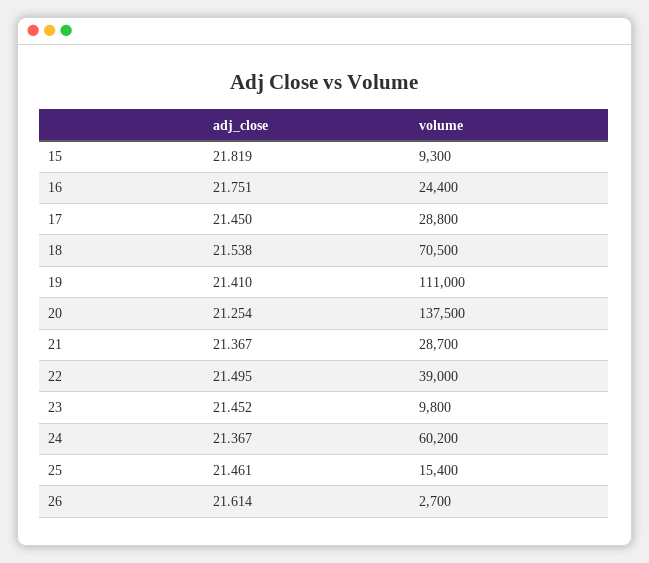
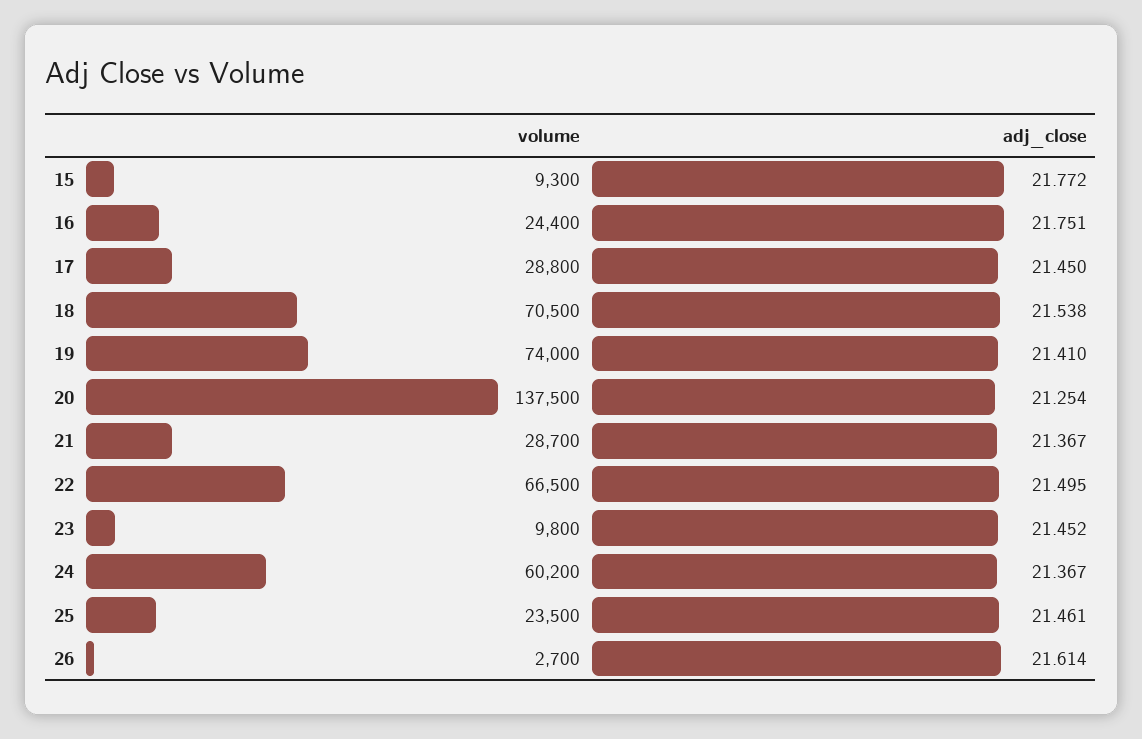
  {
    "adj_close": {
-     "15": 21.819,
+     "15": 21.772,
      "16": 21.751,
      "17": 21.45,
      "18": 21.538,
      "19": 21.41,
      "20": 21.254,
      "21": 21.367,
      "22": 21.495,
      "23": 21.452,
      "24": 21.367,
      "25": 21.461,
      "26": 21.614
    },
    "volume": {
      "15": 9300,
      "16": 24400,
      "17": 28800,
      "18": 70500,
-     "19": 111000,
+     "19": 74000,
      "20": 137500,
      "21": 28700,
-     "22": 39000,
+     "22": 66500,
      "23": 9800,
      "24": 60200,
-     "25": 15400,
+     "25": 23500,
      "26": 2700
    }
  }

